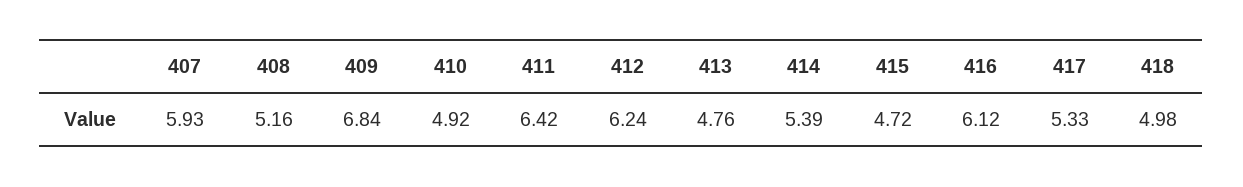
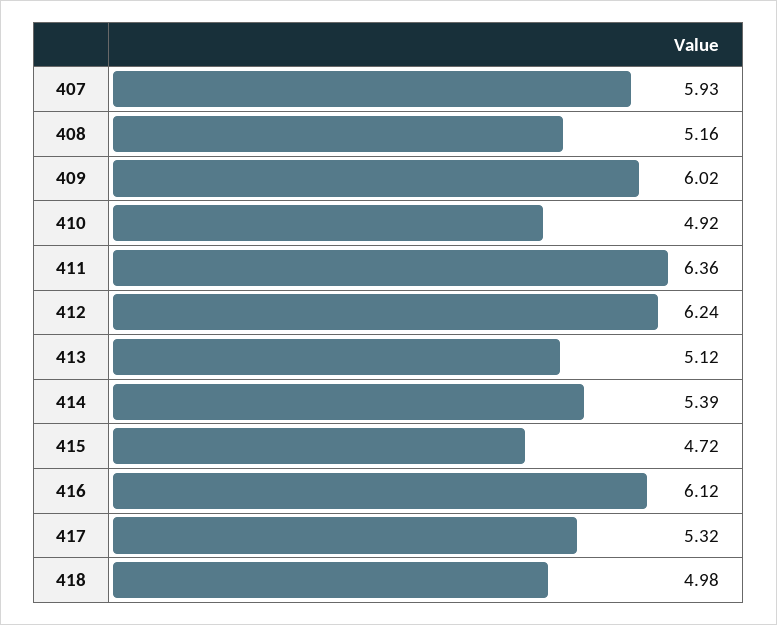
  {
    "407": 5.93,
    "408": 5.16,
-   "409": 6.84,
+   "409": 6.02,
    "410": 4.92,
-   "411": 6.42,
+   "411": 6.36,
    "412": 6.24,
-   "413": 4.76,
+   "413": 5.12,
    "414": 5.39,
    "415": 4.72,
    "416": 6.12,
-   "417": 5.33,
+   "417": 5.32,
    "418": 4.98
  }

